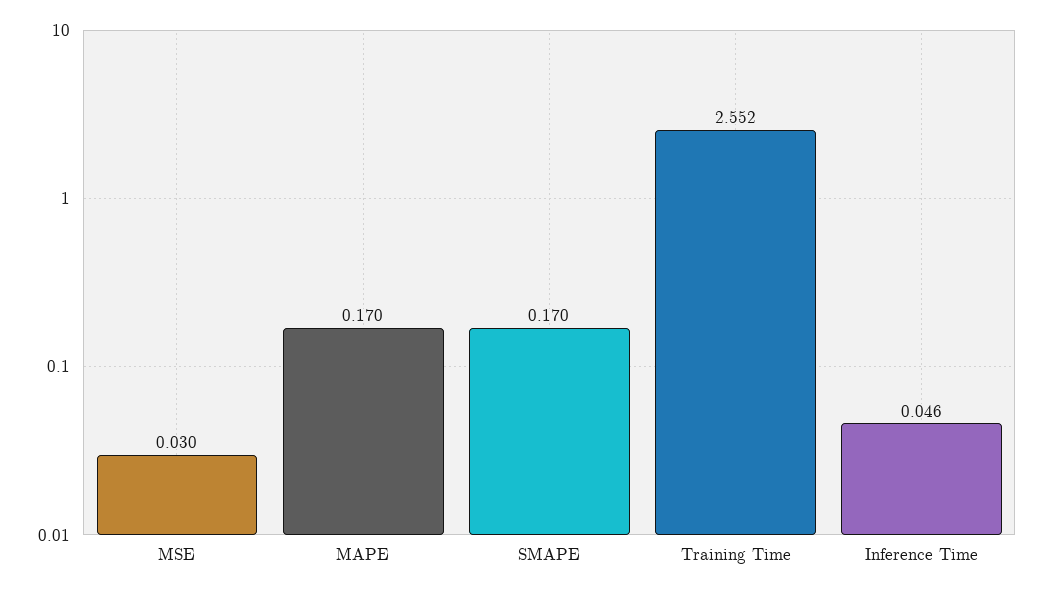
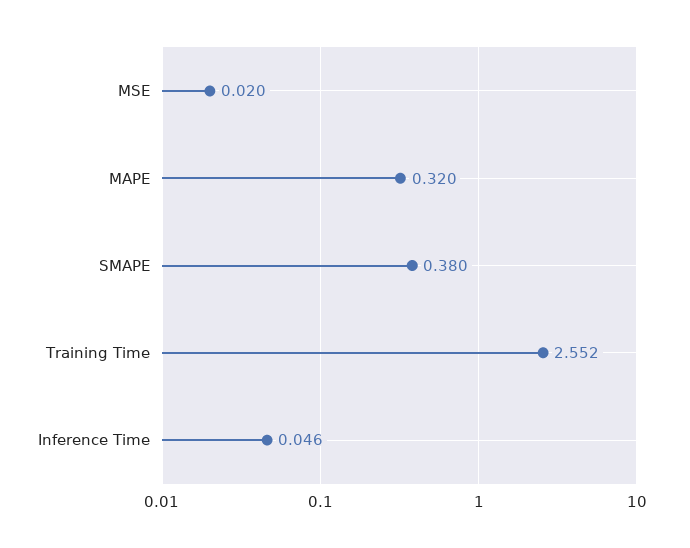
  {
-   "MSE": 0.03,
+   "MSE": 0.02,
-   "MAPE": 0.17,
+   "MAPE": 0.32,
-   "SMAPE": 0.17,
+   "SMAPE": 0.38,
    "Training Time": 2.552,
    "Inference Time": 0.046
  }

